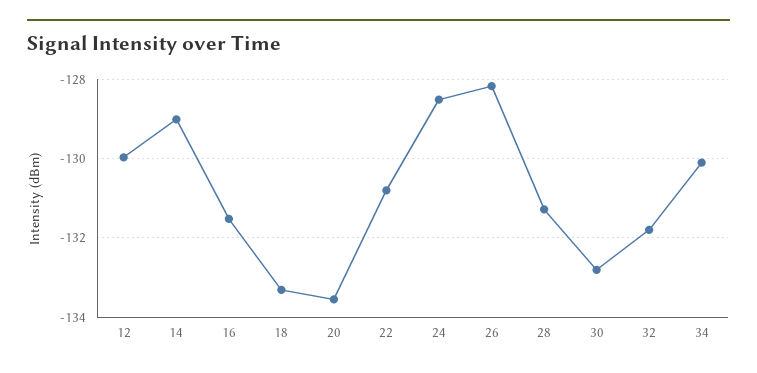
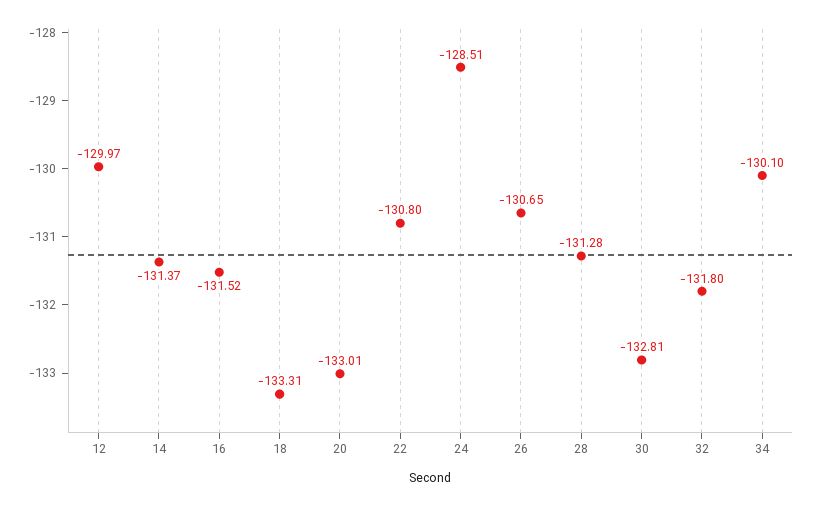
  {
    "12": -129.97,
-   "14": -129,
+   "14": -131.37,
    "16": -131.52,
    "18": -133.31,
-   "20": -133.6,
+   "20": -133.01,
    "22": -130.8,
    "24": -128.51,
-   "26": -128.2,
+   "26": -130.65,
    "28": -131.28,
    "30": -132.81,
    "32": -131.8,
    "34": -130.1
  }

